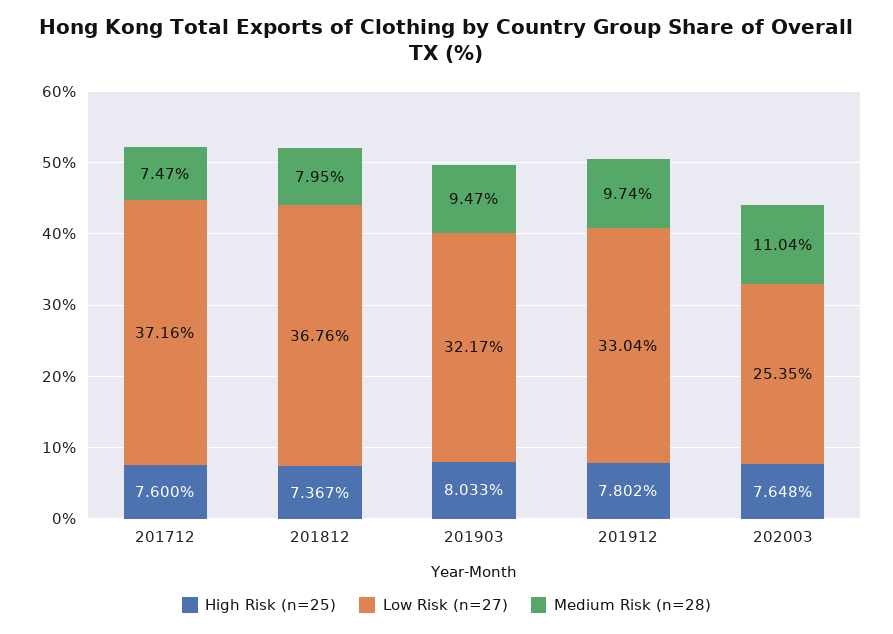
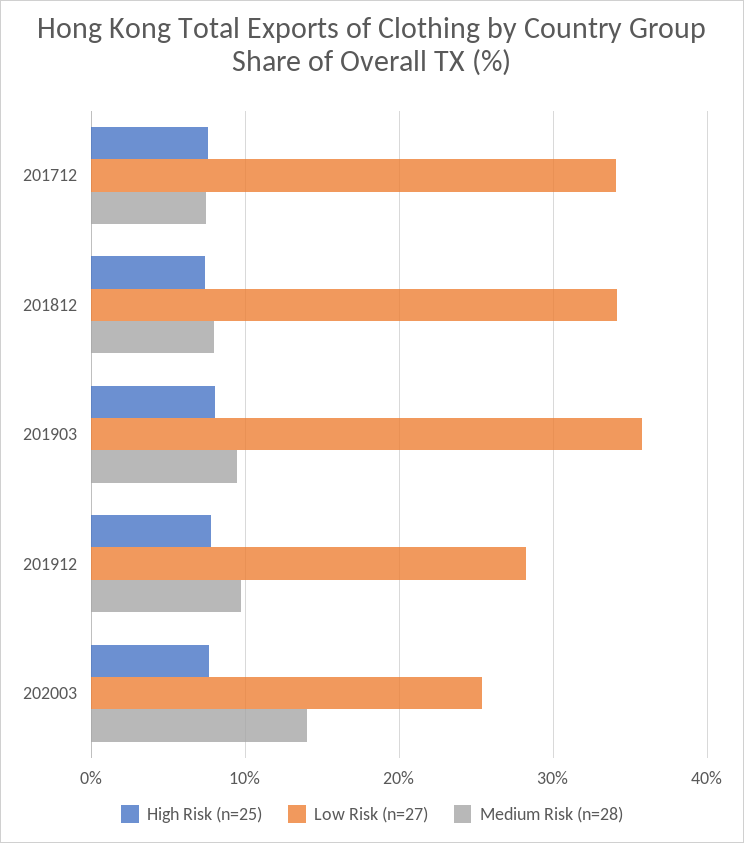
  {
    "High Risk (n=25)": {
      "201712": 7.6,
      "201812": 7.367,
      "201903": 8.033,
      "201912": 7.802,
      "202003": 7.648
    },
    "Low Risk (n=27)": {
-     "201712": 37.16,
+     "201712": 34,
-     "201812": 36.76,
+     "201812": 34,
-     "201903": 32.17,
+     "201903": 36,
-     "201912": 33.04,
+     "201912": 28,
      "202003": 25.35
    },
    "Medium Risk (n=28)": {
      "201712": 7.47,
      "201812": 7.95,
      "201903": 9.47,
      "201912": 9.74,
-     "202003": 11.04
+     "202003": 14
    }
  }

